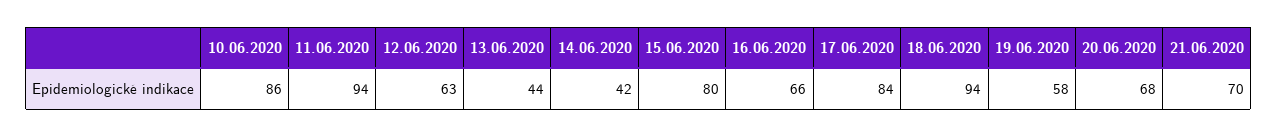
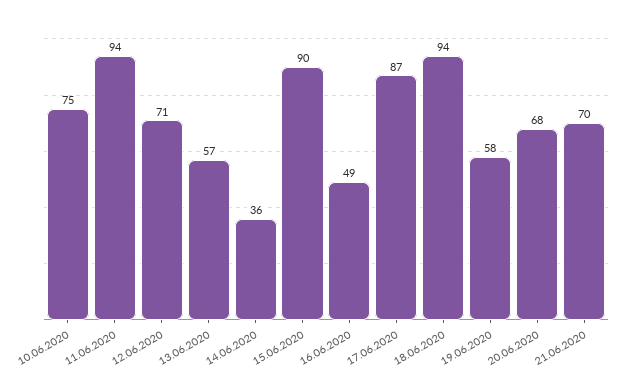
  {
-   "10.06.2020": 86,
+   "10.06.2020": 75,
    "11.06.2020": 94,
-   "12.06.2020": 63,
+   "12.06.2020": 71,
-   "13.06.2020": 44,
+   "13.06.2020": 57,
-   "14.06.2020": 42,
+   "14.06.2020": 36,
-   "15.06.2020": 80,
+   "15.06.2020": 90,
-   "16.06.2020": 66,
+   "16.06.2020": 49,
-   "17.06.2020": 84,
+   "17.06.2020": 87,
    "18.06.2020": 94,
    "19.06.2020": 58,
    "20.06.2020": 68,
    "21.06.2020": 70
  }

